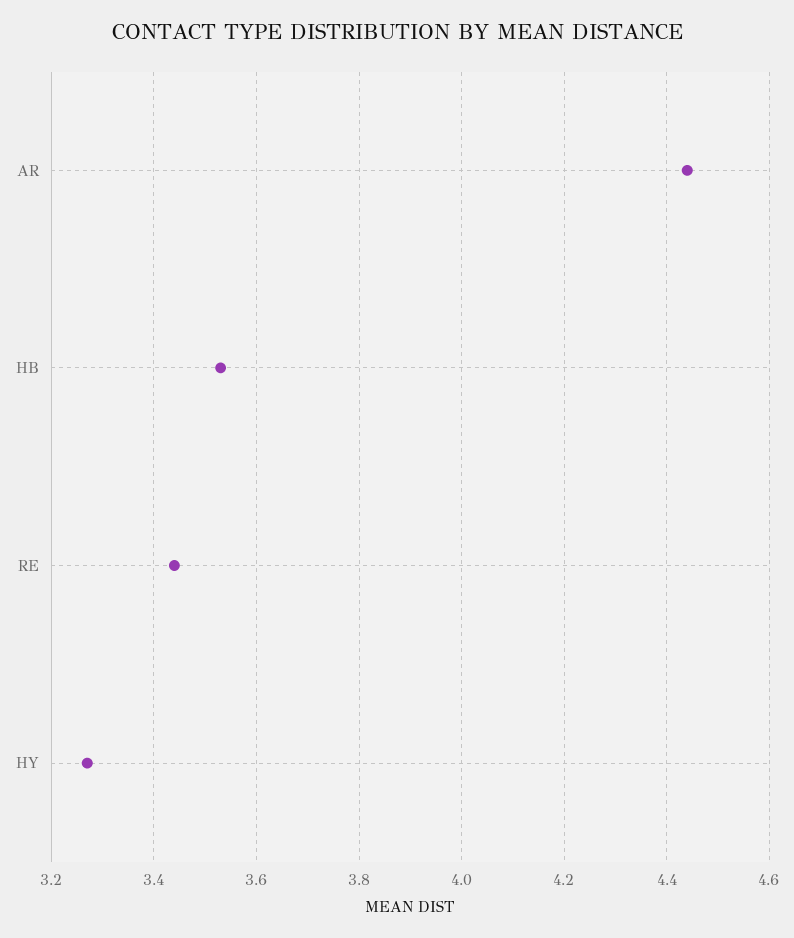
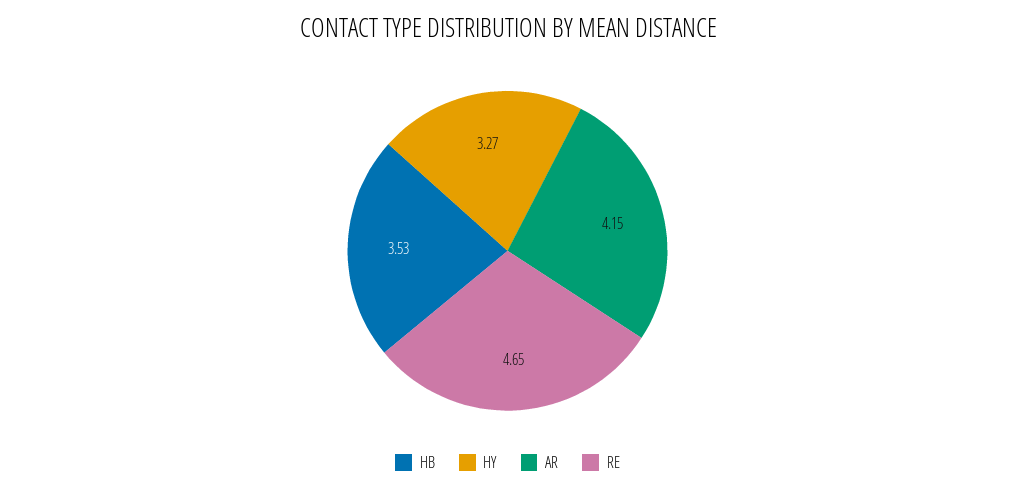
  {
-   "AR": 4.45,
+   "AR": 4.15,
    "HB": 3.53,
-   "RE": 3.45,
+   "RE": 4.65,
    "HY": 3.27
  }

